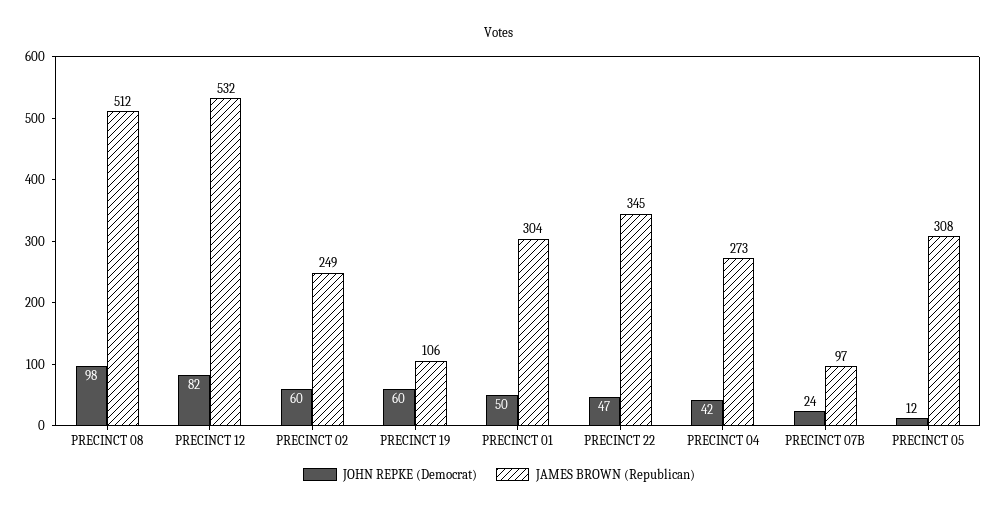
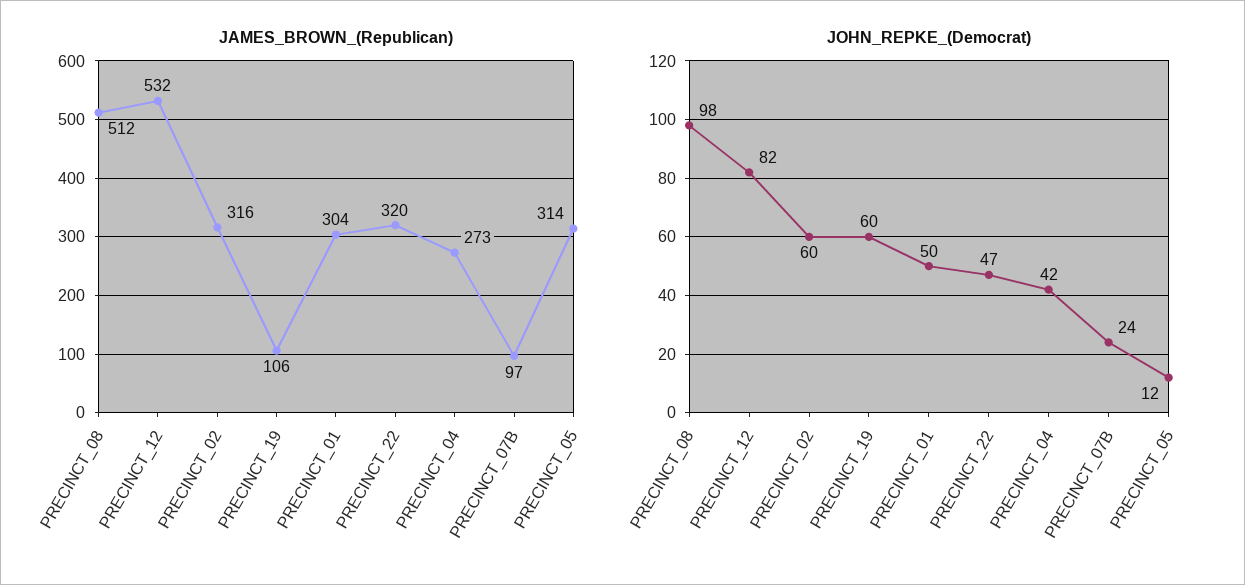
  {
    "JOHN REPKE (Democrat)": {
      "PRECINCT 08": 98,
      "PRECINCT 12": 82,
      "PRECINCT 02": 60,
      "PRECINCT 19": 60,
      "PRECINCT 01": 50,
      "PRECINCT 22": 47,
      "PRECINCT 04": 42,
      "PRECINCT 07B": 24,
      "PRECINCT 05": 12
    },
    "JAMES BROWN (Republican)": {
      "PRECINCT 08": 512,
      "PRECINCT 12": 532,
-     "PRECINCT 02": 249,
+     "PRECINCT 02": 316,
      "PRECINCT 19": 106,
      "PRECINCT 01": 304,
-     "PRECINCT 22": 345,
+     "PRECINCT 22": 320,
      "PRECINCT 04": 273,
      "PRECINCT 07B": 97,
-     "PRECINCT 05": 308
+     "PRECINCT 05": 314
    }
  }

